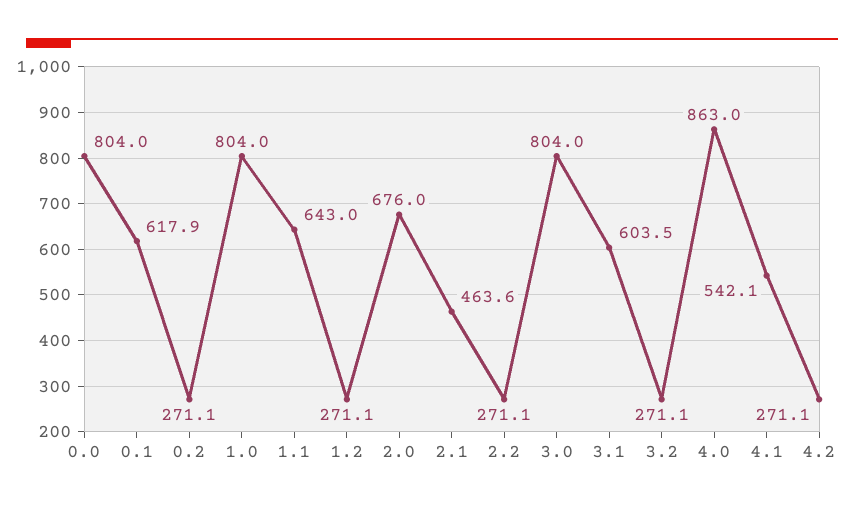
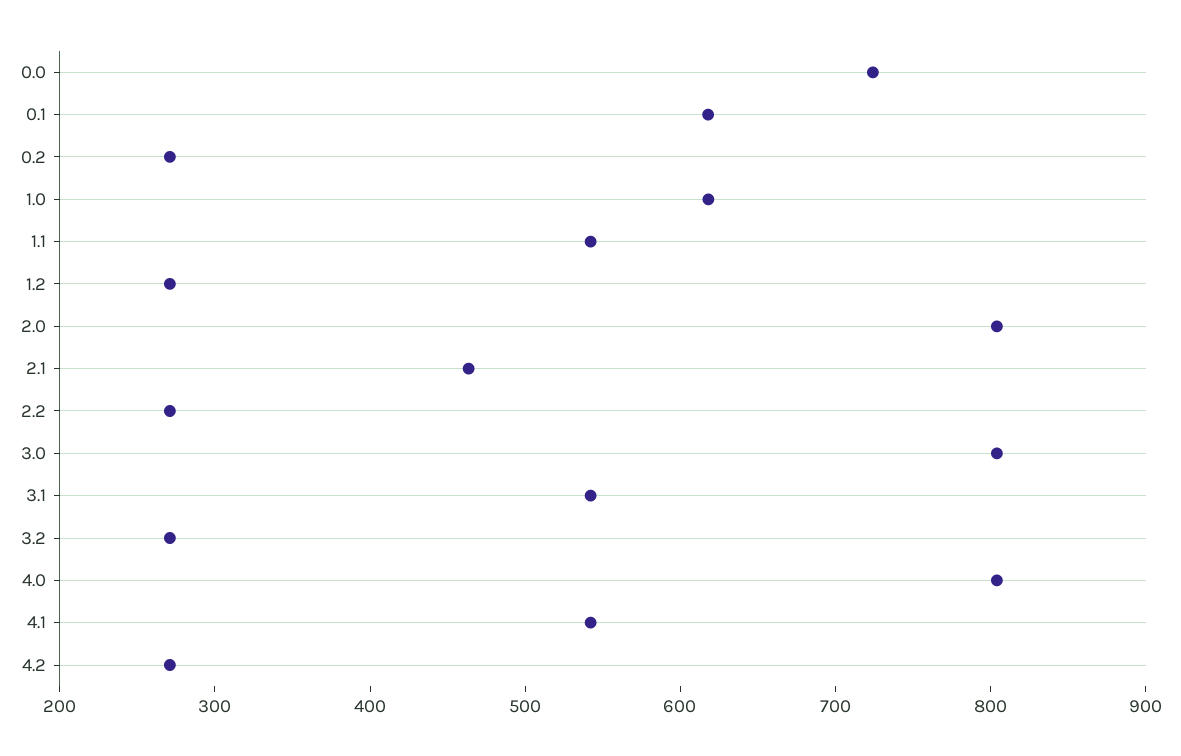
  {
-   "0.0": 804,
+   "0.0": 720,
    "0.1": 617.9,
    "0.2": 271.1,
-   "1.0": 804,
+   "1.0": 620,
-   "1.1": 643,
+   "1.1": 540,
    "1.2": 271.1,
-   "2.0": 676,
+   "2.0": 800,
    "2.1": 463.6,
    "2.2": 271.1,
    "3.0": 804,
-   "3.1": 603.5,
+   "3.1": 540,
    "3.2": 271.1,
-   "4.0": 863,
+   "4.0": 800,
    "4.1": 542.1,
    "4.2": 271.1
  }

